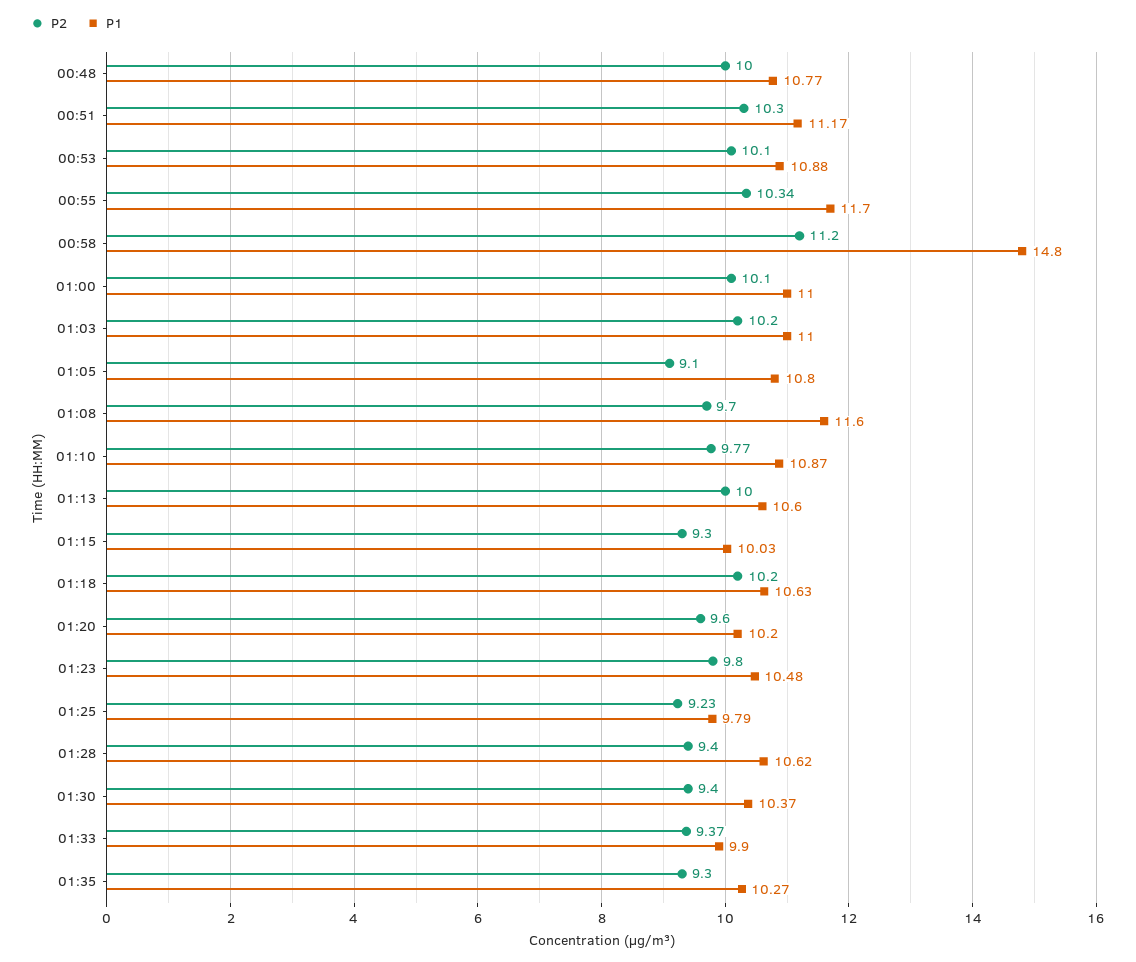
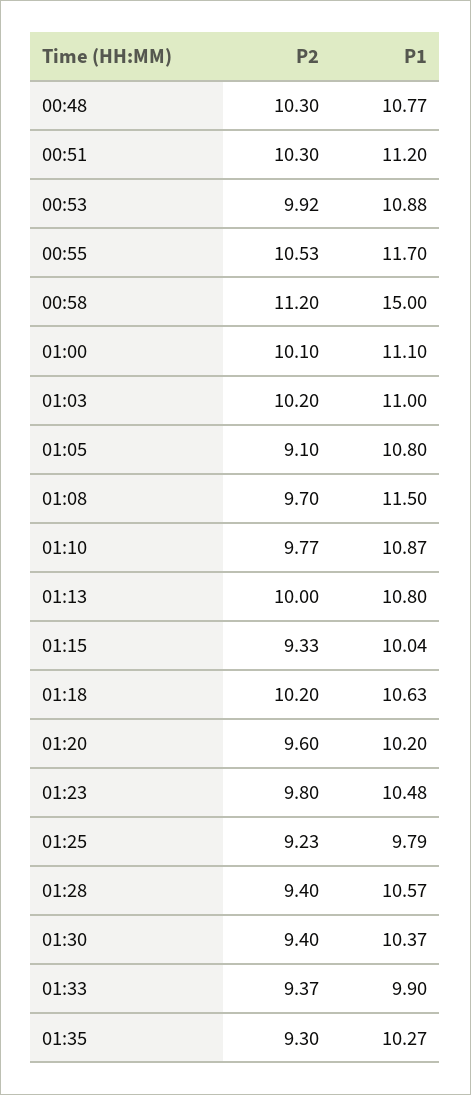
  {
    "P2": {
-     "00:48": 10,
+     "00:48": 10.3,
      "00:51": 10.3,
-     "00:53": 10.1,
+     "00:53": 9.92,
-     "00:55": 10.34,
+     "00:55": 10.53,
      "00:58": 11.2,
      "01:00": 10.1,
      "01:03": 10.2,
      "01:05": 9.1,
      "01:08": 9.7,
      "01:10": 9.77,
      "01:13": 10,
-     "01:15": 9.3,
+     "01:15": 9.33,
      "01:18": 10.2,
      "01:20": 9.6,
      "01:23": 9.8,
      "01:25": 9.23,
      "01:28": 9.4,
      "01:30": 9.4,
      "01:33": 9.37,
      "01:35": 9.3
    },
    "P1": {
      "00:48": 10.77,
-     "00:51": 11.17,
+     "00:51": 11.2,
      "00:53": 10.88,
      "00:55": 11.7,
-     "00:58": 14.8,
+     "00:58": 15,
-     "01:00": 11,
+     "01:00": 11.1,
      "01:03": 11,
      "01:05": 10.8,
-     "01:08": 11.6,
+     "01:08": 11.5,
      "01:10": 10.87,
-     "01:13": 10.6,
+     "01:13": 10.8,
-     "01:15": 10.03,
+     "01:15": 10.04,
      "01:18": 10.63,
      "01:20": 10.2,
      "01:23": 10.48,
      "01:25": 9.79,
-     "01:28": 10.62,
+     "01:28": 10.57,
      "01:30": 10.37,
      "01:33": 9.9,
      "01:35": 10.27
    }
  }

